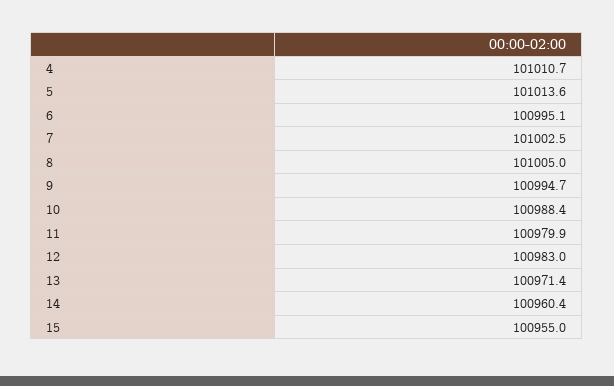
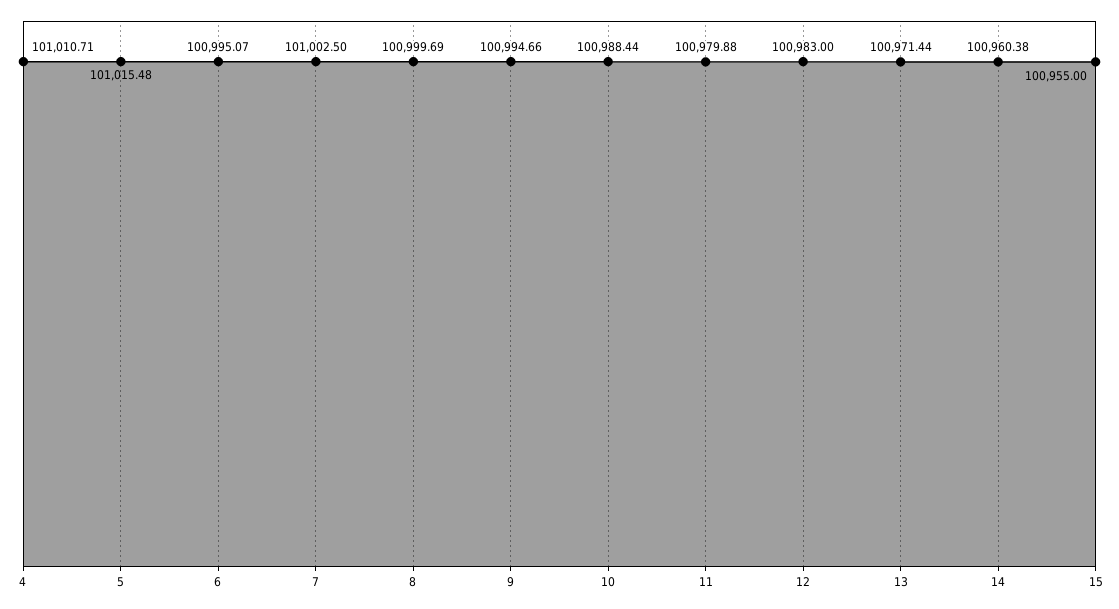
  {
    "4": 101010.71,
-   "5": 101013.6,
+   "5": 101015.48,
    "6": 100995.07,
    "7": 101002.5,
-   "8": 101005,
+   "8": 100999.69,
    "9": 100994.66,
    "10": 100988.44,
    "11": 100979.88,
    "12": 100983,
    "13": 100971.44,
    "14": 100960.38,
    "15": 100955
  }

